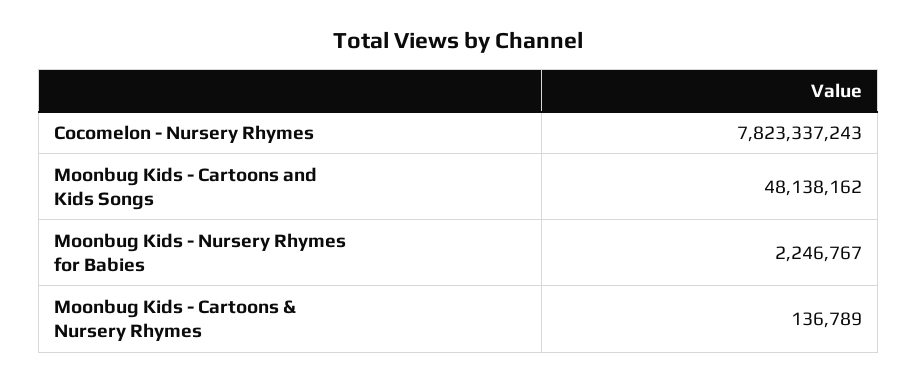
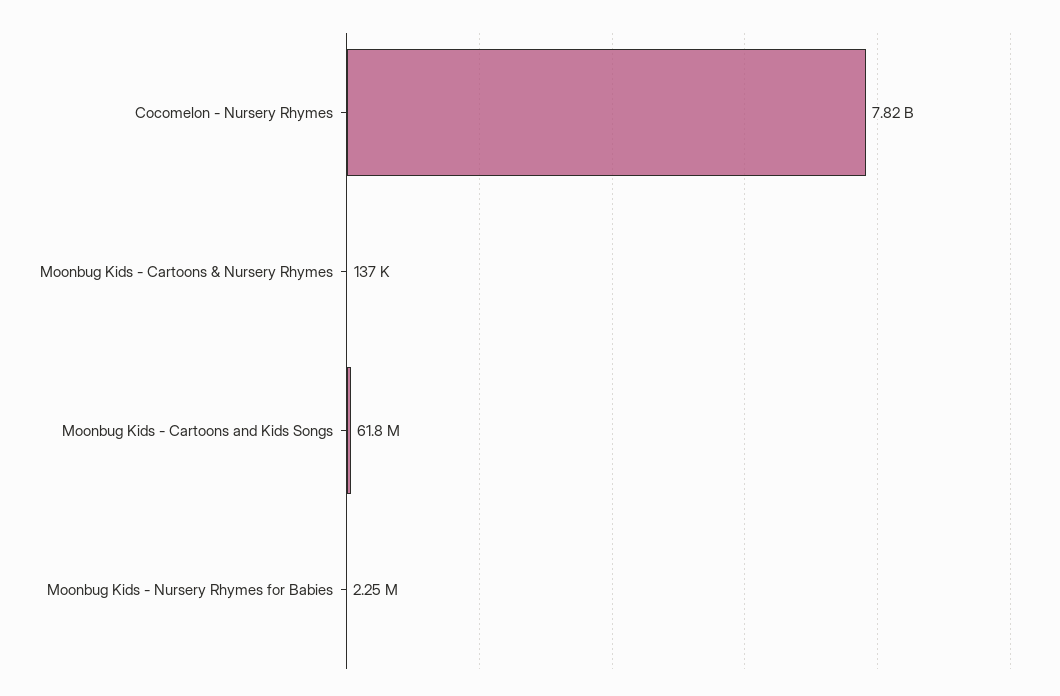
  {
    "Cocomelon - Nursery Rhymes": 7823337243,
-   "Moonbug Kids - Cartoons and Kids Songs": 48138162,
+   "Moonbug Kids - Cartoons and Kids Songs": 61800000,
    "Moonbug Kids - Nursery Rhymes for Babies": 2246767,
    "Moonbug Kids - Cartoons & Nursery Rhymes": 136789
  }

